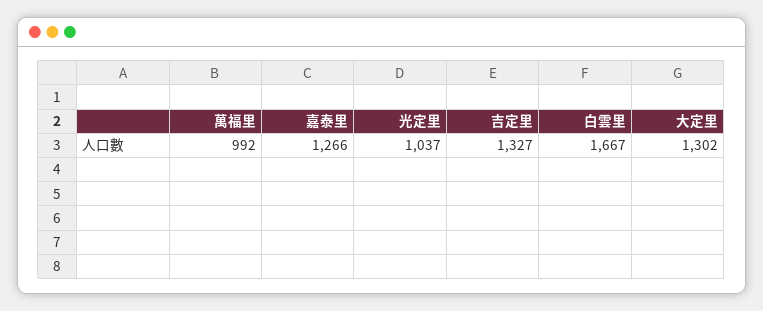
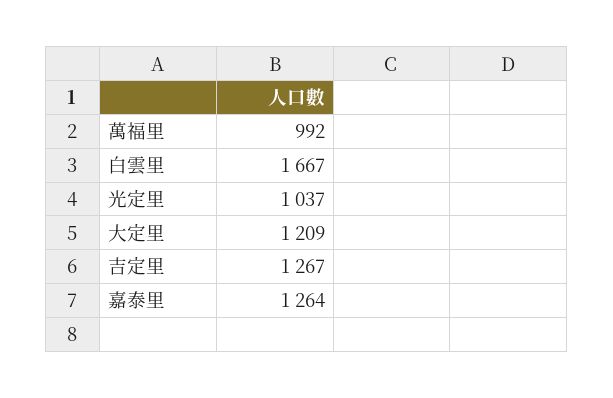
  {
    "萬福里": 992,
-   "嘉泰里": 1266,
+   "嘉泰里": 1264,
    "光定里": 1037,
-   "吉定里": 1327,
+   "吉定里": 1267,
    "白雲里": 1667,
-   "大定里": 1302
+   "大定里": 1209
  }

